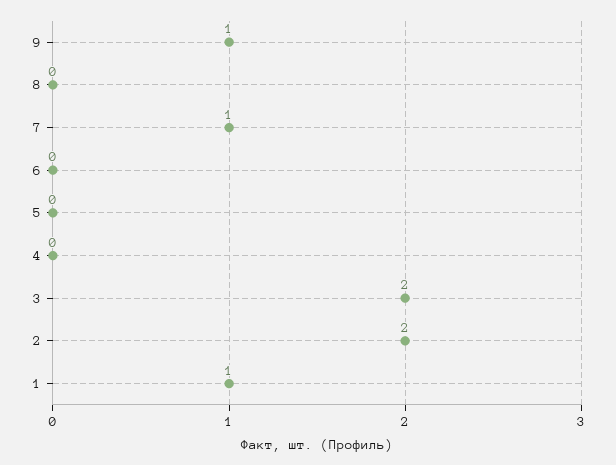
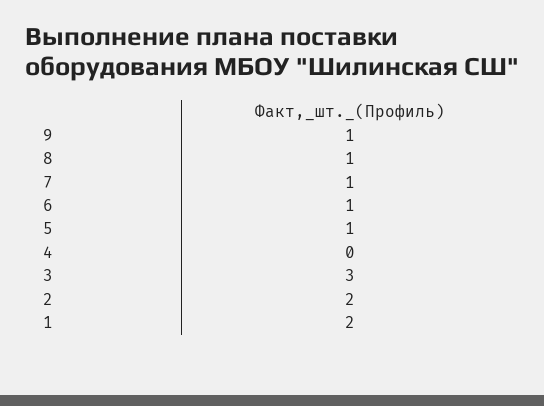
  {
    "9": 1,
-   "8": 0,
+   "8": 1,
    "7": 1,
-   "6": 0,
+   "6": 1,
-   "5": 0,
+   "5": 1,
    "4": 0,
-   "3": 2,
+   "3": 3,
    "2": 2,
-   "1": 1
+   "1": 2
  }

